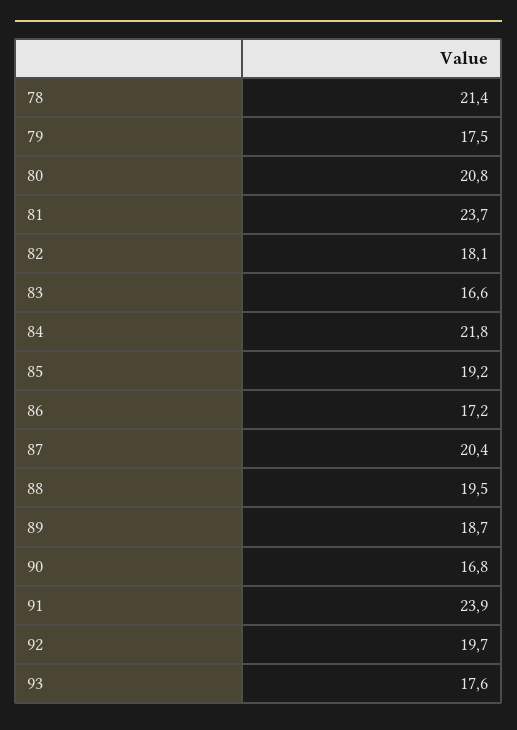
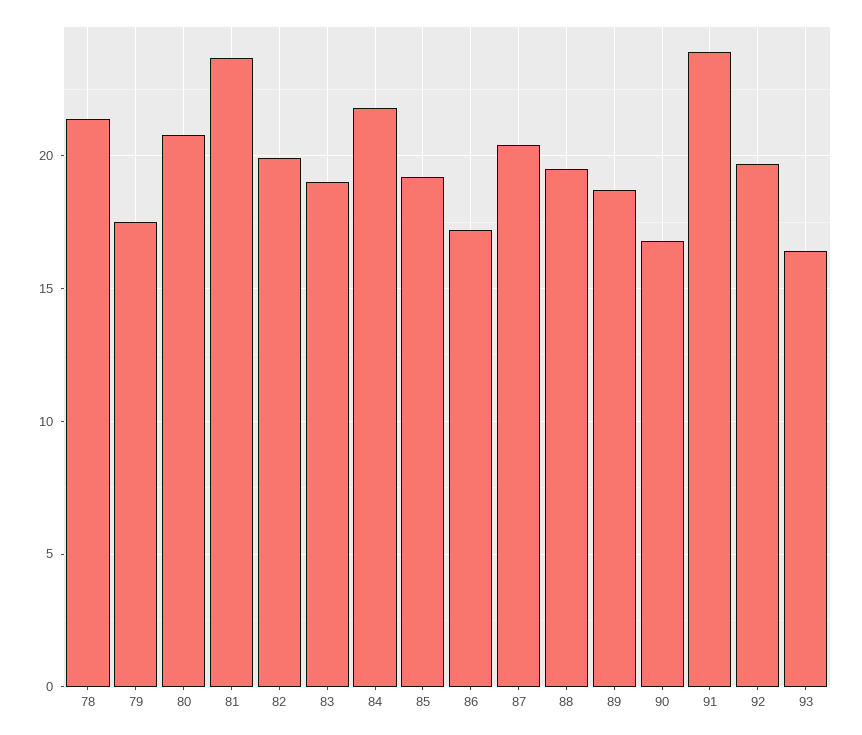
  {
    "78": 21.4,
    "79": 17.5,
    "80": 20.8,
    "81": 23.7,
-   "82": 18.1,
+   "82": 20,
-   "83": 16.6,
+   "83": 19,
    "84": 21.8,
    "85": 19.2,
    "86": 17.2,
    "87": 20.4,
    "88": 19.5,
    "89": 18.7,
    "90": 16.8,
    "91": 23.9,
    "92": 19.7,
-   "93": 17.6
+   "93": 16.5
  }

